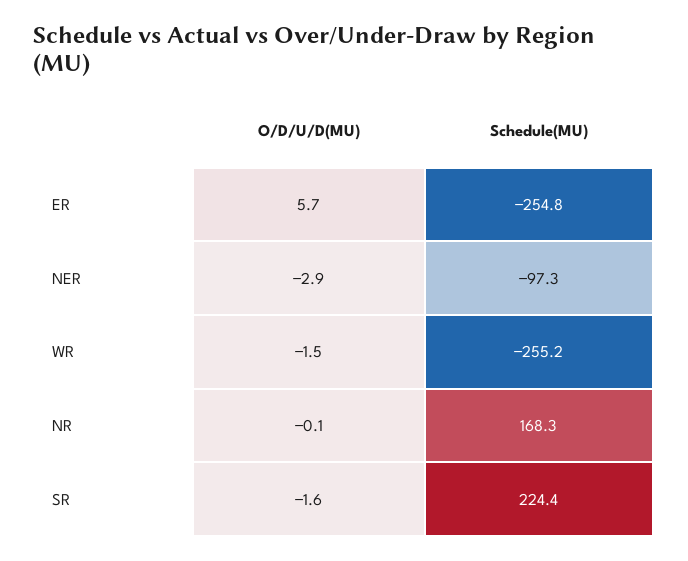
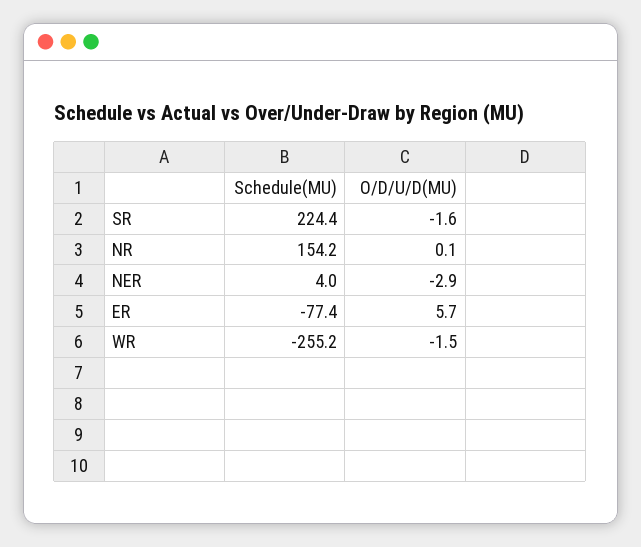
  {
    "O/D/U/D(MU)": {
      "ER": 5.7,
      "NER": -2.9,
      "WR": -1.5,
-     "NR": -0.1,
+     "NR": 0.1,
      "SR": -1.6
    },
    "Schedule(MU)": {
-     "ER": -254.8,
+     "ER": -77.4,
-     "NER": -97.3,
+     "NER": 4,
      "WR": -255.2,
-     "NR": 168.3,
+     "NR": 154.2,
      "SR": 224.4
    }
  }

